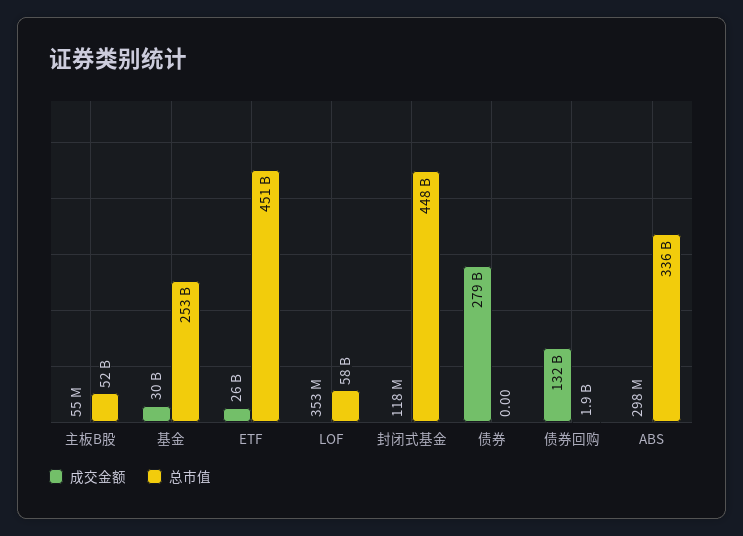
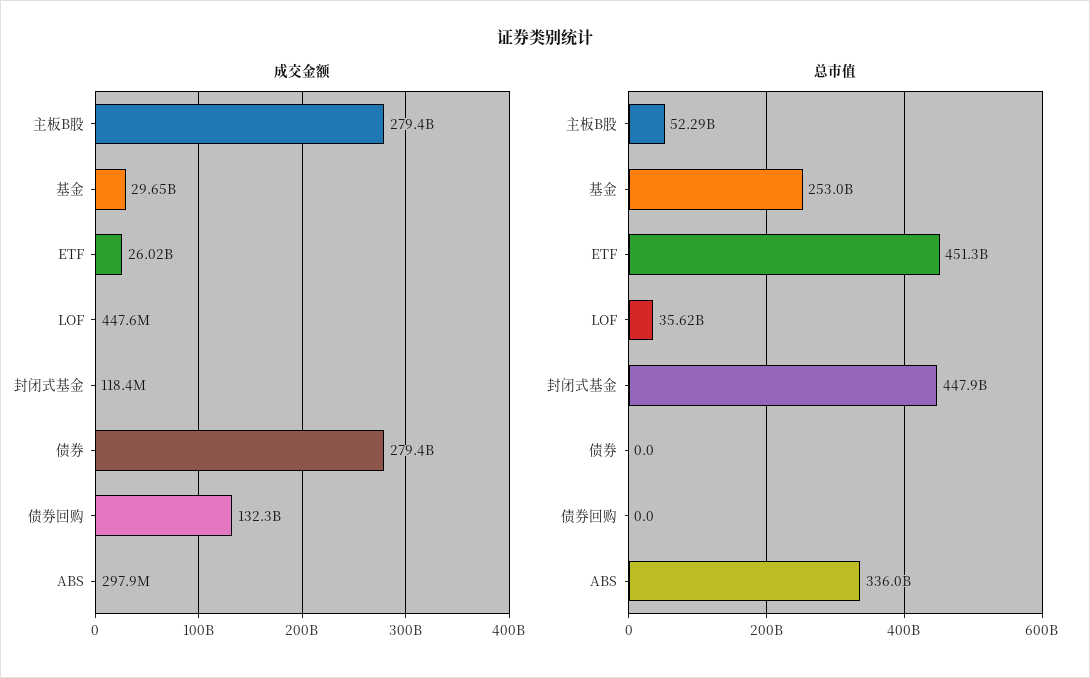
  {
    "成交金额": {
-     "主板B股": 55000000,
+     "主板B股": 279400000000,
      "基金": 29650000000,
      "ETF": 26020000000,
-     "LOF": 353000000,
+     "LOF": 447600000,
      "封闭式基金": 118400000,
      "债券": 279400000000,
      "债券回购": 132300000000,
      "ABS": 297900000
    },
    "总市值": {
      "主板B股": 52290000000,
      "基金": 253000000000,
      "ETF": 451300000000,
-     "LOF": 58000000000,
+     "LOF": 35620000000,
      "封闭式基金": 447900000000,
      "债券": 0,
-     "债券回购": 1900000000,
+     "债券回购": 0,
      "ABS": 336000000000
    }
  }

